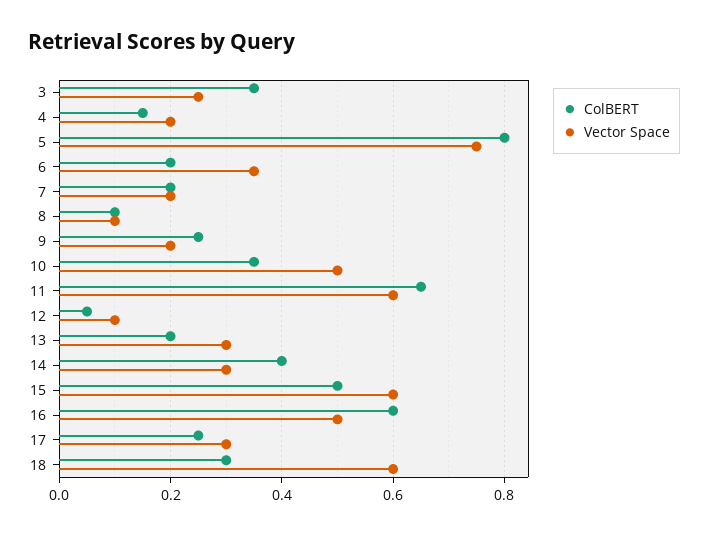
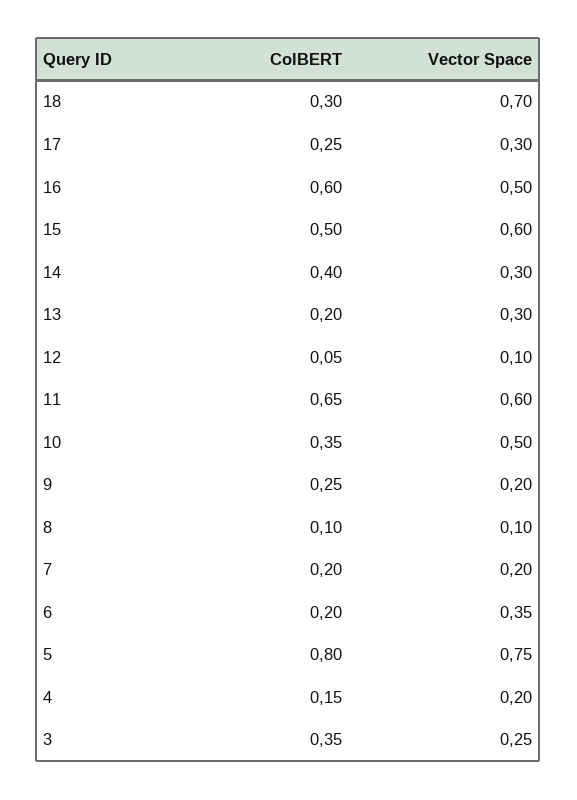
  {
    "ColBERT": {
      "3": 0.35,
      "4": 0.15,
      "5": 0.8,
      "6": 0.2,
      "7": 0.2,
      "8": 0.1,
      "9": 0.25,
      "10": 0.35,
      "11": 0.65,
      "12": 0.05,
      "13": 0.2,
      "14": 0.4,
      "15": 0.5,
      "16": 0.6,
      "17": 0.25,
      "18": 0.3
    },
    "Vector Space": {
      "3": 0.25,
      "4": 0.2,
      "5": 0.75,
      "6": 0.35,
      "7": 0.2,
      "8": 0.1,
      "9": 0.2,
      "10": 0.5,
      "11": 0.6,
      "12": 0.1,
      "13": 0.3,
      "14": 0.3,
      "15": 0.6,
      "16": 0.5,
      "17": 0.3,
-     "18": 0.6
+     "18": 0.7
    }
  }

